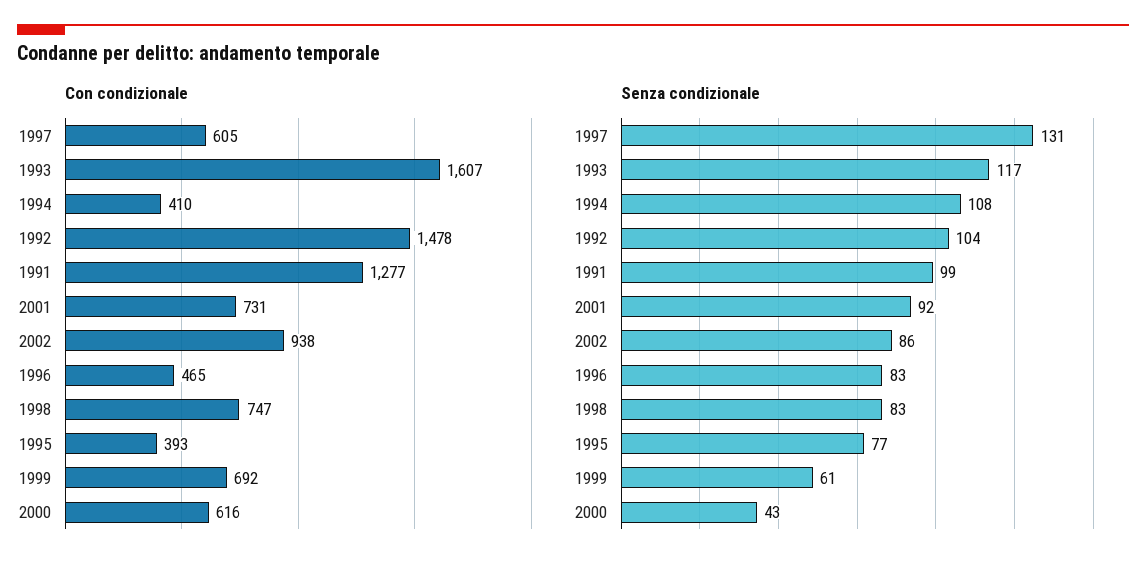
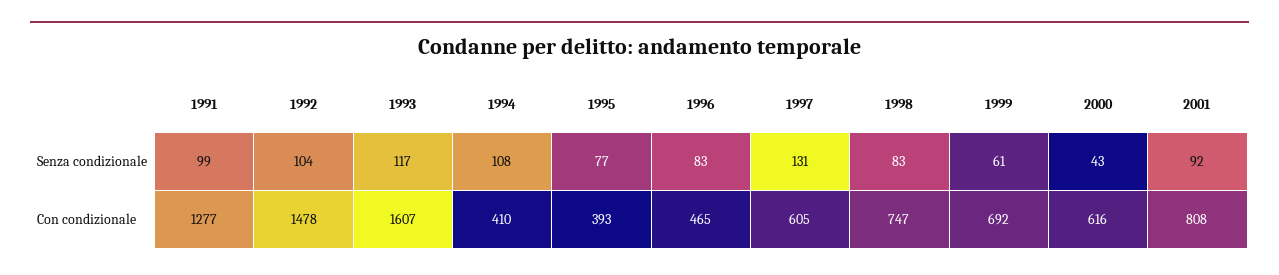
  {
    "Con condizionale": {
      "1997": 605,
      "1993": 1607,
      "1994": 410,
      "1992": 1478,
      "1991": 1277,
-     "2001": 731,
+     "2001": 808,
-     "2002": 938,
      "1996": 465,
      "1998": 747,
      "1995": 393,
      "1999": 692,
      "2000": 616
    },
    "Senza condizionale": {
      "1997": 131,
      "1993": 117,
      "1994": 108,
      "1992": 104,
      "1991": 99,
      "2001": 92,
-     "2002": 86,
      "1996": 83,
      "1998": 83,
      "1995": 77,
      "1999": 61,
      "2000": 43
    }
  }

